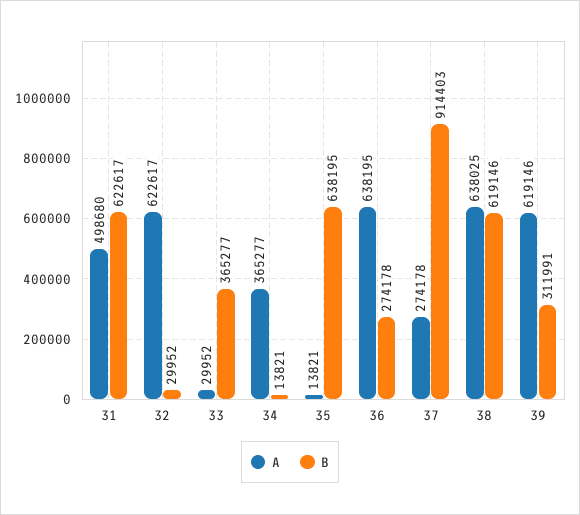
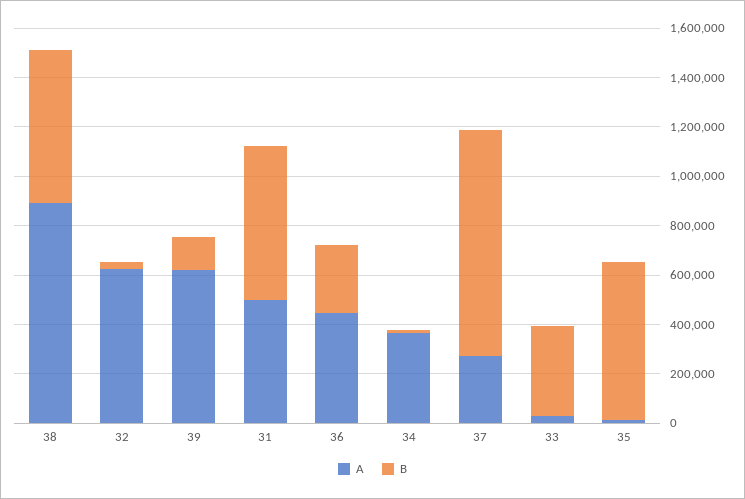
  {
    "A": {
      "31": 498680,
      "32": 622617,
      "33": 29952,
      "34": 365277,
      "35": 13821,
-     "36": 638195,
+     "36": 450000,
      "37": 274178,
-     "38": 638025,
+     "38": 900000,
      "39": 619146
    },
    "B": {
      "31": 622617,
      "32": 29952,
      "33": 365277,
      "34": 13821,
      "35": 638195,
      "36": 274178,
      "37": 914403,
      "38": 619146,
-     "39": 311991
+     "39": 150000
    }
  }

